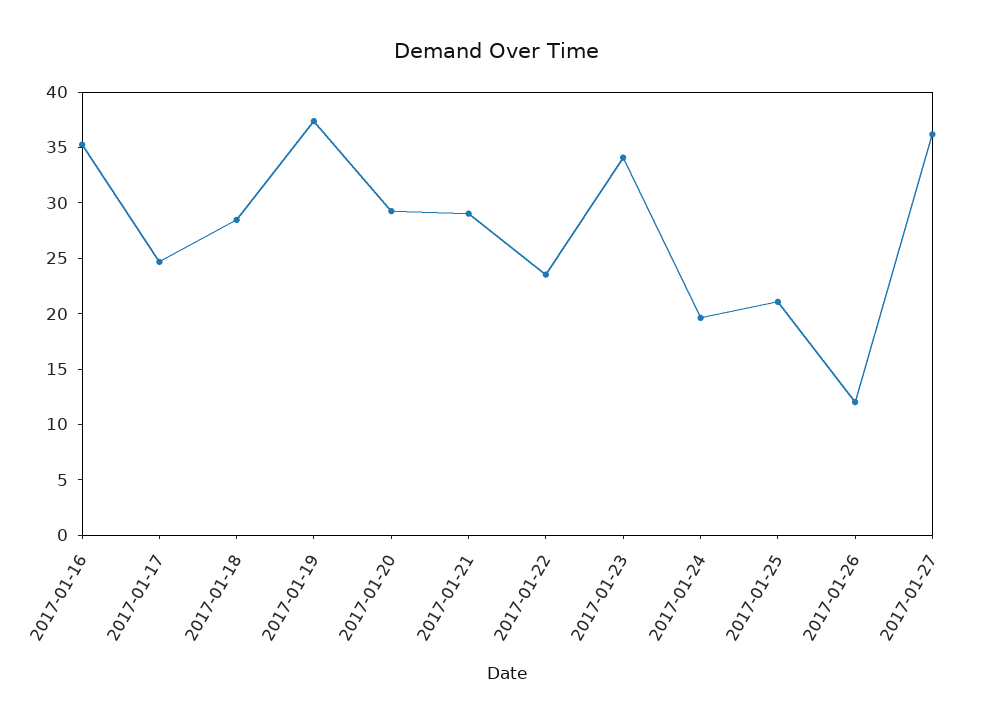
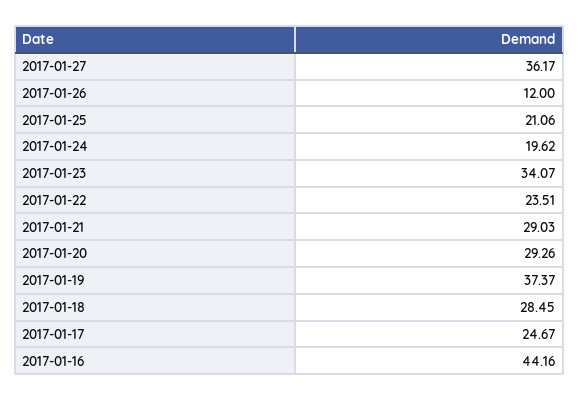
  {
-   "2017-01-16": 35,
+   "2017-01-16": 44.16,
    "2017-01-17": 24.67,
    "2017-01-18": 28.45,
    "2017-01-19": 37.37,
    "2017-01-20": 29.26,
    "2017-01-21": 29.03,
    "2017-01-22": 23.51,
    "2017-01-23": 34.07,
    "2017-01-24": 19.62,
    "2017-01-25": 21.06,
    "2017-01-26": 12,
    "2017-01-27": 36.17
  }

